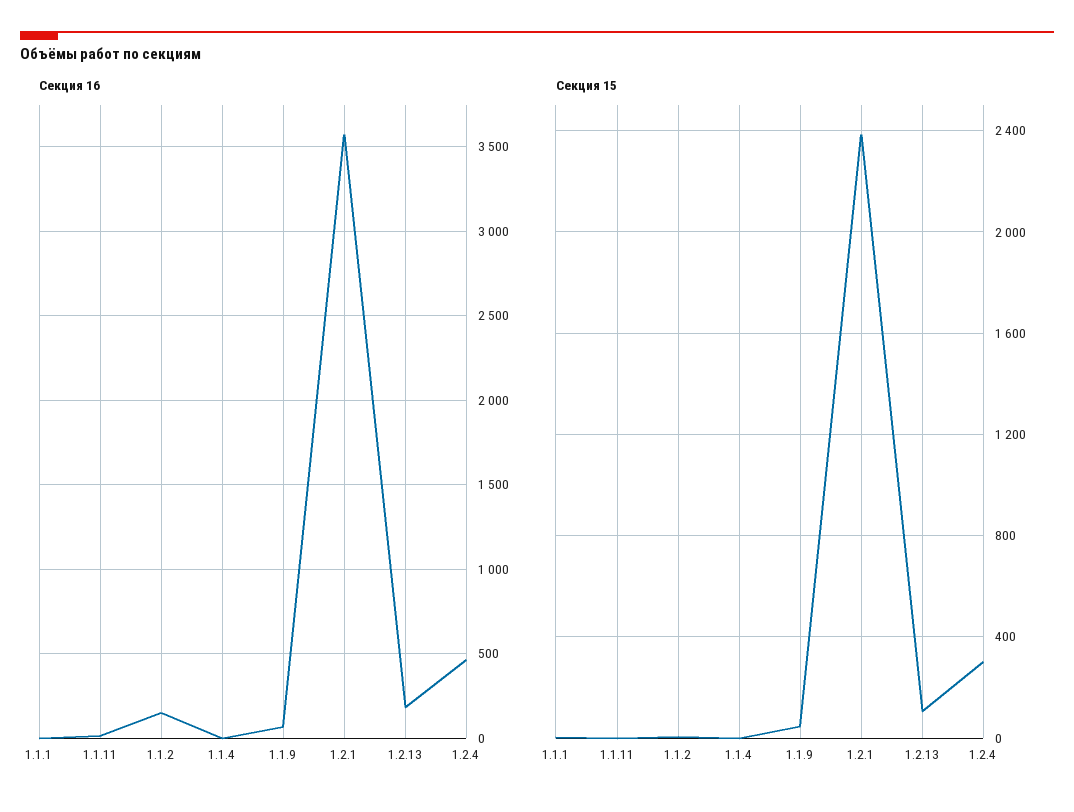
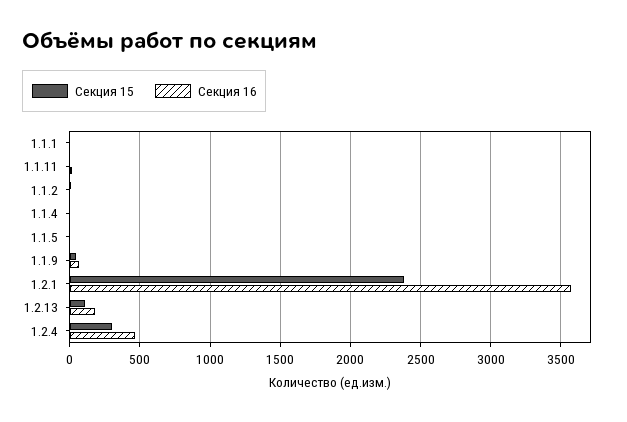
  {
    "Секция 16": {
      "1.1.1": 0,
      "1.1.11": 0,
-     "1.1.2": 150,
+     "1.1.2": 0,
      "1.1.4": 0,
      "1.1.9": 50,
      "1.2.1": 3550,
      "1.2.13": 200,
-     "1.2.4": 450
+     "1.2.4": 450,
+     "1.1.5": 0
    },
    "Секция 15": {
      "1.1.1": 0,
      "1.1.11": 0,
      "1.1.2": 0,
      "1.1.4": 0,
      "1.1.9": 50,
      "1.2.1": 2400,
      "1.2.13": 100,
-     "1.2.4": 300
+     "1.2.4": 300,
+     "1.1.5": 0
    }
  }

